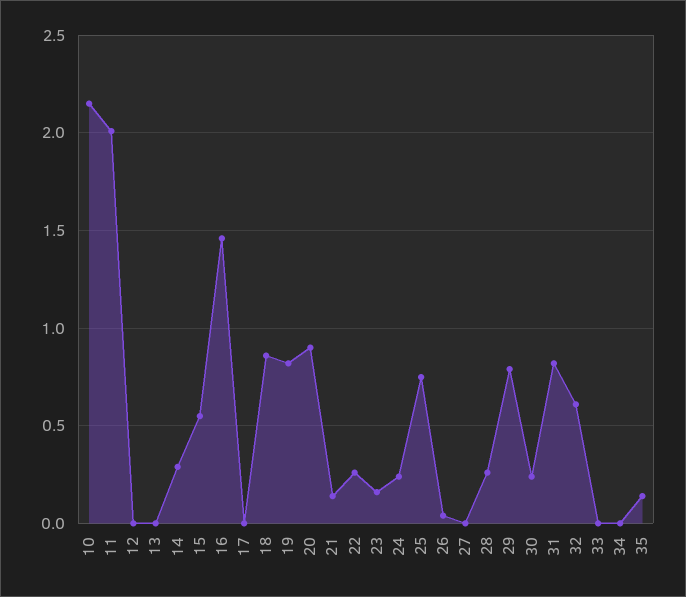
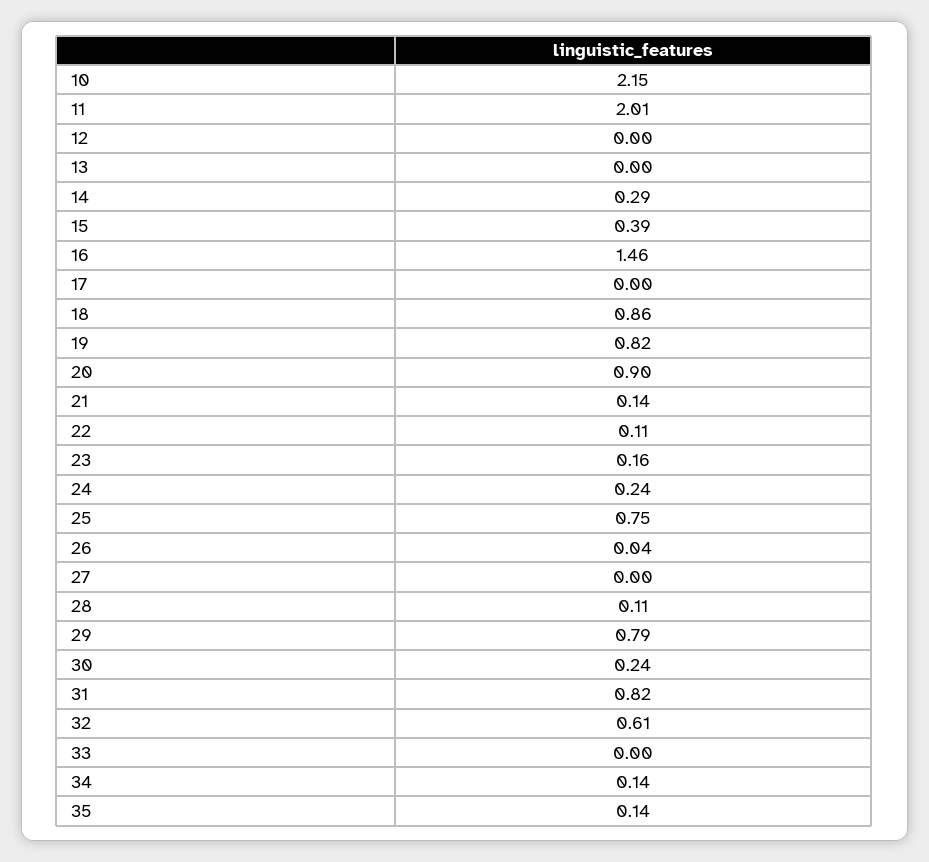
  {
    "10": 2.15,
    "11": 2.01,
    "12": 0,
    "13": 0,
    "14": 0.29,
-   "15": 0.55,
+   "15": 0.39,
    "16": 1.46,
    "17": 0,
    "18": 0.86,
    "19": 0.82,
    "20": 0.9,
    "21": 0.14,
-   "22": 0.25,
+   "22": 0.11,
    "23": 0.16,
    "24": 0.24,
    "25": 0.75,
    "26": 0.04,
    "27": 0,
-   "28": 0.25,
+   "28": 0.11,
    "29": 0.79,
    "30": 0.24,
    "31": 0.82,
    "32": 0.61,
    "33": 0,
-   "34": 0,
+   "34": 0.14,
    "35": 0.14
  }

